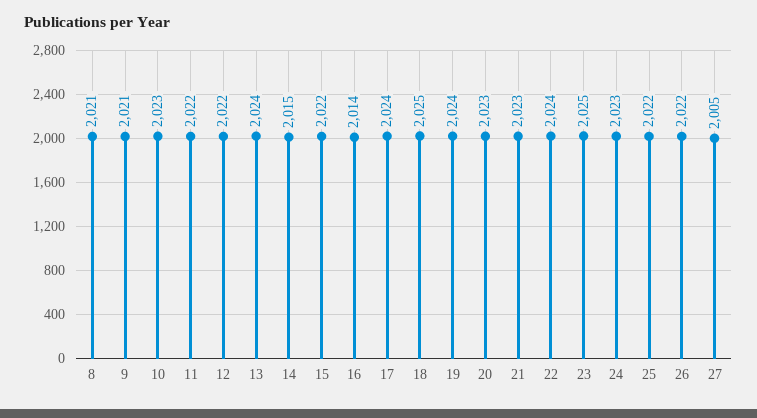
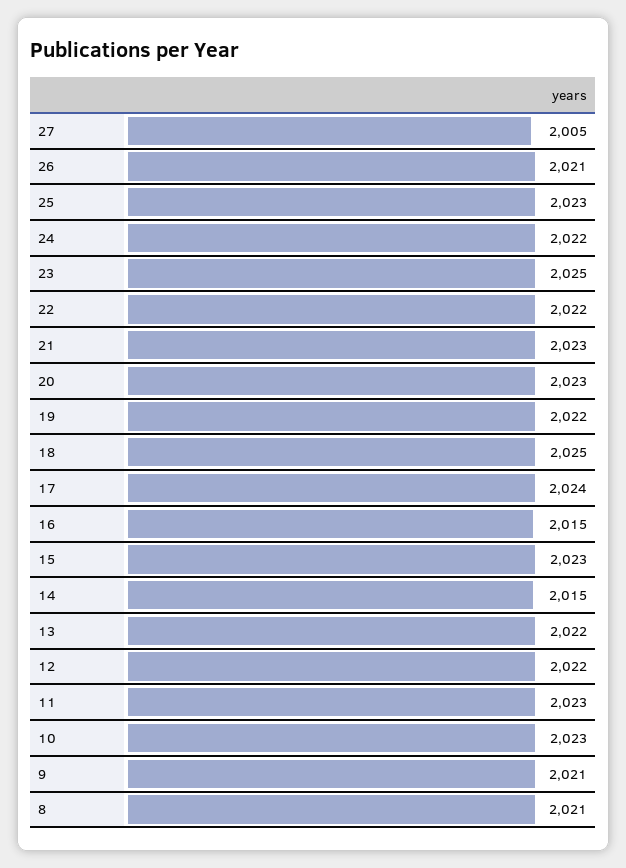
  {
    "8": 2021,
    "9": 2021,
    "10": 2023,
-   "11": 2022,
+   "11": 2023,
    "12": 2022,
-   "13": 2024,
+   "13": 2022,
    "14": 2015,
-   "15": 2022,
+   "15": 2023,
-   "16": 2014,
+   "16": 2015,
    "17": 2024,
    "18": 2025,
-   "19": 2024,
+   "19": 2022,
    "20": 2023,
    "21": 2023,
-   "22": 2024,
+   "22": 2022,
    "23": 2025,
-   "24": 2023,
+   "24": 2022,
-   "25": 2022,
+   "25": 2023,
-   "26": 2022,
+   "26": 2021,
    "27": 2005
  }

